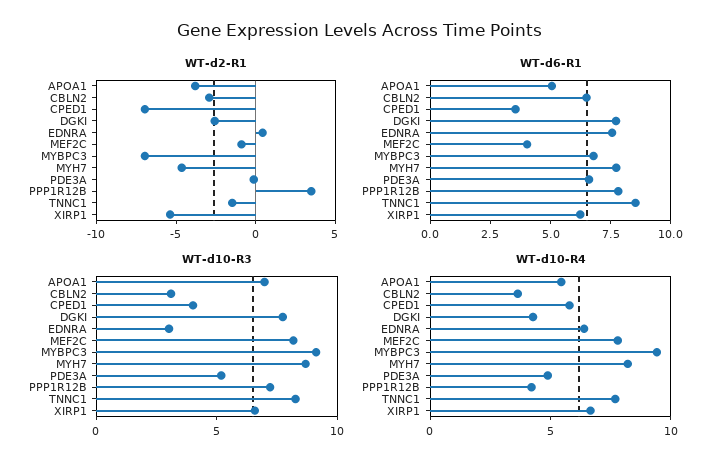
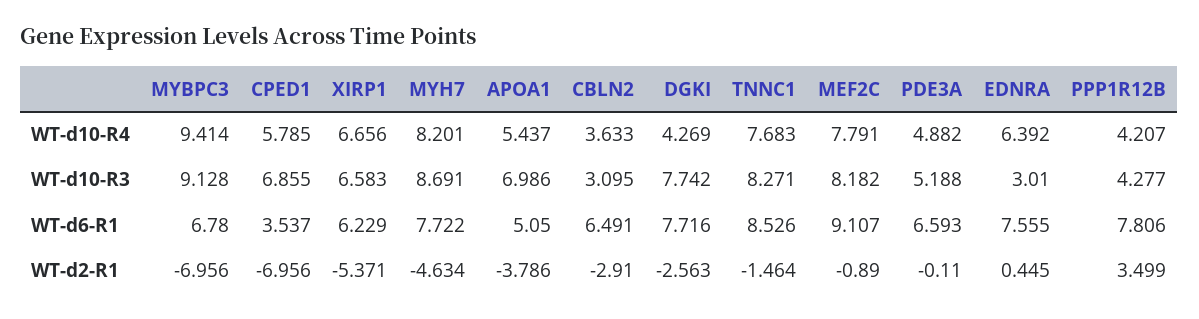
  {
    "WT-d2-R1": {
      "APOA1": -3.786,
      "CBLN2": -2.91,
      "CPED1": -6.956,
      "DGKI": -2.563,
      "EDNRA": 0.445,
      "MEF2C": -0.89,
      "MYBPC3": -6.956,
      "MYH7": -4.634,
      "PDE3A": -0.11,
      "PPP1R12B": 3.499,
      "TNNC1": -1.464,
      "XIRP1": -5.371
    },
    "WT-d6-R1": {
      "APOA1": 5.05,
      "CBLN2": 6.491,
      "CPED1": 3.537,
      "DGKI": 7.716,
      "EDNRA": 7.555,
-     "MEF2C": 4,
+     "MEF2C": 9.107,
      "MYBPC3": 6.78,
      "MYH7": 7.722,
      "PDE3A": 6.593,
      "PPP1R12B": 7.806,
      "TNNC1": 8.526,
      "XIRP1": 6.229
    },
    "WT-d10-R3": {
      "APOA1": 6.986,
      "CBLN2": 3.095,
-     "CPED1": 4,
+     "CPED1": 6.855,
      "DGKI": 7.742,
      "EDNRA": 3.01,
      "MEF2C": 8.182,
      "MYBPC3": 9.128,
      "MYH7": 8.691,
      "PDE3A": 5.188,
-     "PPP1R12B": 7,
+     "PPP1R12B": 4.277,
      "TNNC1": 8.271,
      "XIRP1": 6.583
    },
    "WT-d10-R4": {
      "APOA1": 5.437,
      "CBLN2": 3.633,
      "CPED1": 5.785,
      "DGKI": 4.269,
      "EDNRA": 6.392,
      "MEF2C": 7.791,
      "MYBPC3": 9.414,
      "MYH7": 8.201,
      "PDE3A": 4.882,
      "PPP1R12B": 4.207,
      "TNNC1": 7.683,
      "XIRP1": 6.656
    }
  }

